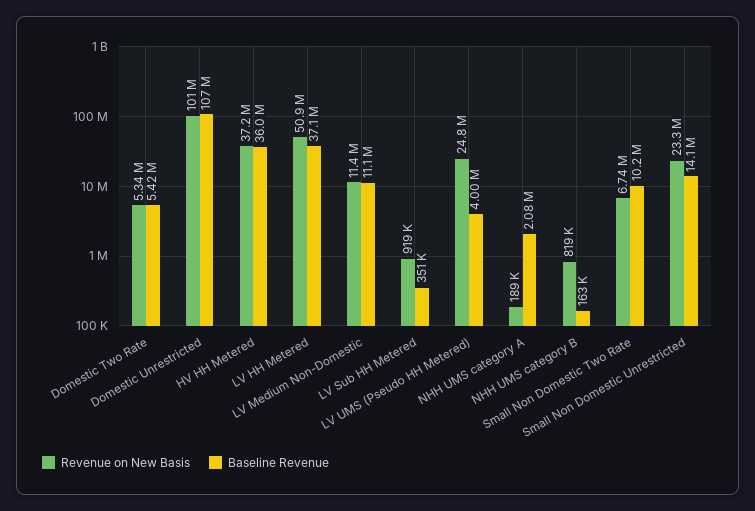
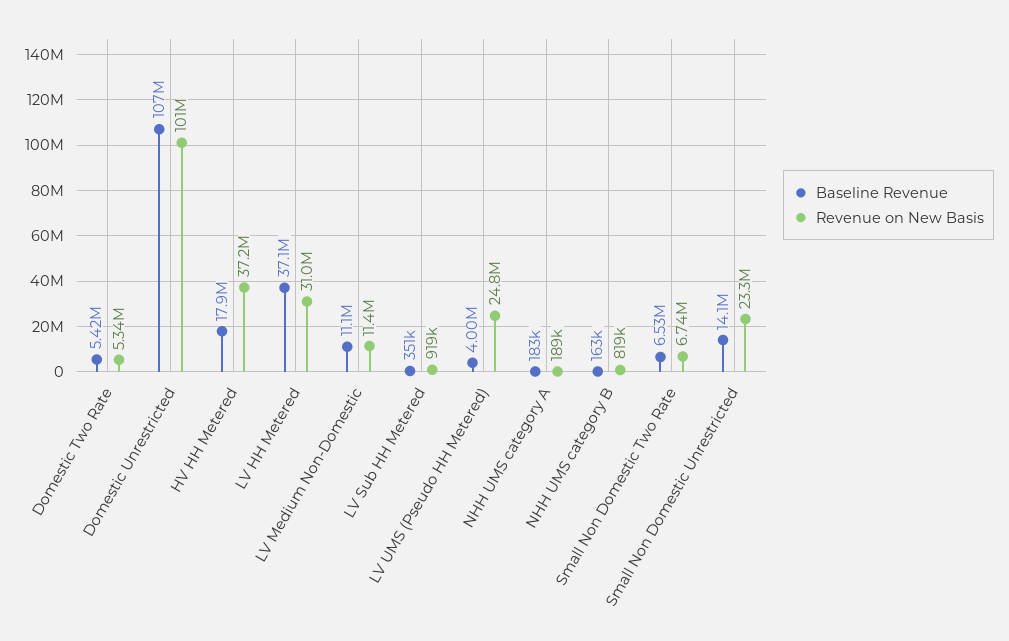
  {
    "Revenue on New Basis": {
      "Domestic Two Rate": 5340000,
      "Domestic Unrestricted": 101000000,
      "HV HH Metered": 37200000,
-     "LV HH Metered": 50900000,
+     "LV HH Metered": 31000000,
      "LV Medium Non-Domestic": 11400000,
      "LV Sub HH Metered": 919000,
      "LV UMS (Pseudo HH Metered)": 24800000,
      "NHH UMS category A": 189000,
      "NHH UMS category B": 819000,
      "Small Non Domestic Two Rate": 6740000,
      "Small Non Domestic Unrestricted": 23300000
    },
    "Baseline Revenue": {
      "Domestic Two Rate": 5420000,
      "Domestic Unrestricted": 107000000,
-     "HV HH Metered": 36000000,
+     "HV HH Metered": 17900000,
      "LV HH Metered": 37100000,
      "LV Medium Non-Domestic": 11100000,
      "LV Sub HH Metered": 351000,
      "LV UMS (Pseudo HH Metered)": 4000000,
-     "NHH UMS category A": 2080000,
+     "NHH UMS category A": 183000,
      "NHH UMS category B": 163000,
-     "Small Non Domestic Two Rate": 10200000,
+     "Small Non Domestic Two Rate": 6530000,
      "Small Non Domestic Unrestricted": 14100000
    }
  }

